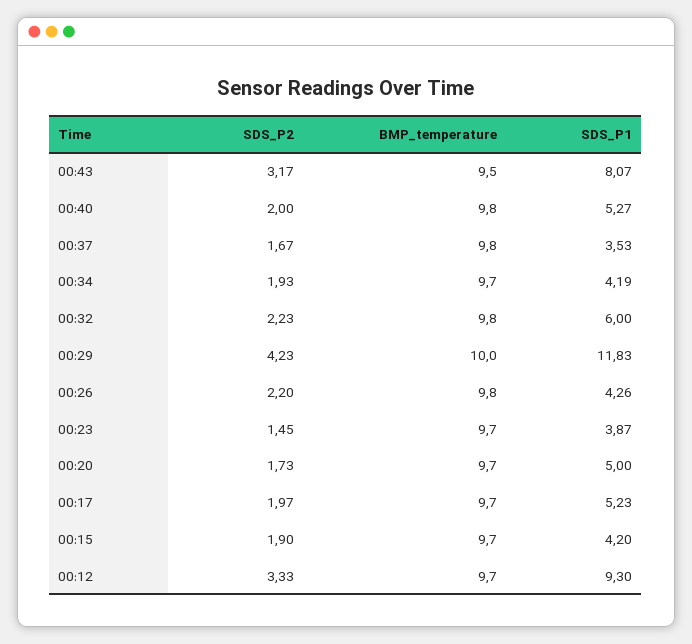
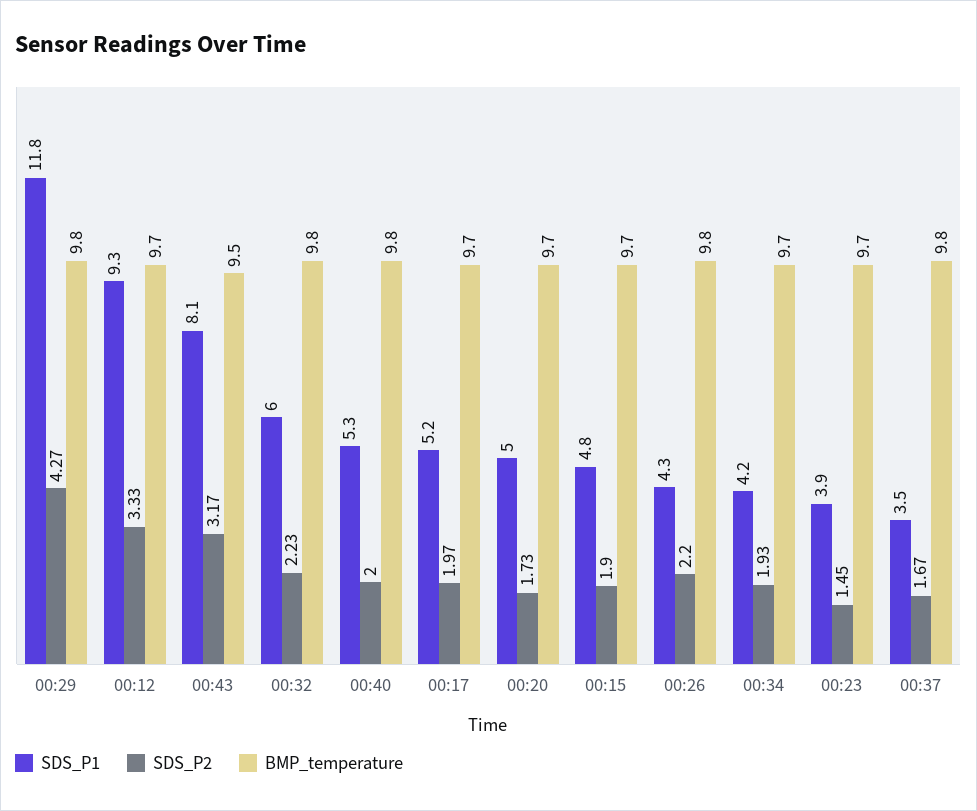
  {
    "SDS_P2": {
      "00:43": 3.17,
      "00:40": 2,
      "00:37": 1.67,
      "00:34": 1.93,
      "00:32": 2.23,
-     "00:29": 4.23,
+     "00:29": 4.27,
      "00:26": 2.2,
      "00:23": 1.45,
      "00:20": 1.73,
      "00:17": 1.97,
      "00:15": 1.9,
      "00:12": 3.33
    },
    "BMP_temperature": {
      "00:43": 9.5,
      "00:40": 9.8,
      "00:37": 9.8,
      "00:34": 9.7,
      "00:32": 9.8,
-     "00:29": 10,
+     "00:29": 9.8,
      "00:26": 9.8,
      "00:23": 9.7,
      "00:20": 9.7,
      "00:17": 9.7,
      "00:15": 9.7,
      "00:12": 9.7
    },
    "SDS_P1": {
      "00:43": 8.07,
      "00:40": 5.27,
      "00:37": 3.53,
      "00:34": 4.19,
      "00:32": 6,
      "00:29": 11.83,
      "00:26": 4.26,
      "00:23": 3.87,
      "00:20": 5,
      "00:17": 5.23,
-     "00:15": 4.2,
+     "00:15": 4.8,
      "00:12": 9.3
    }
  }

